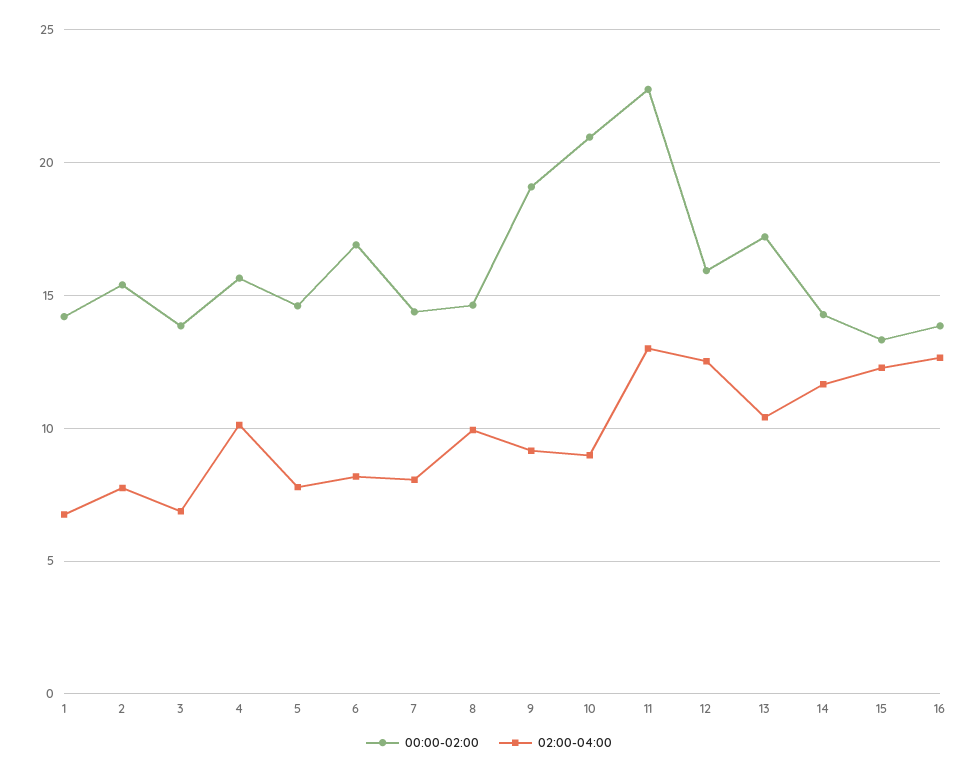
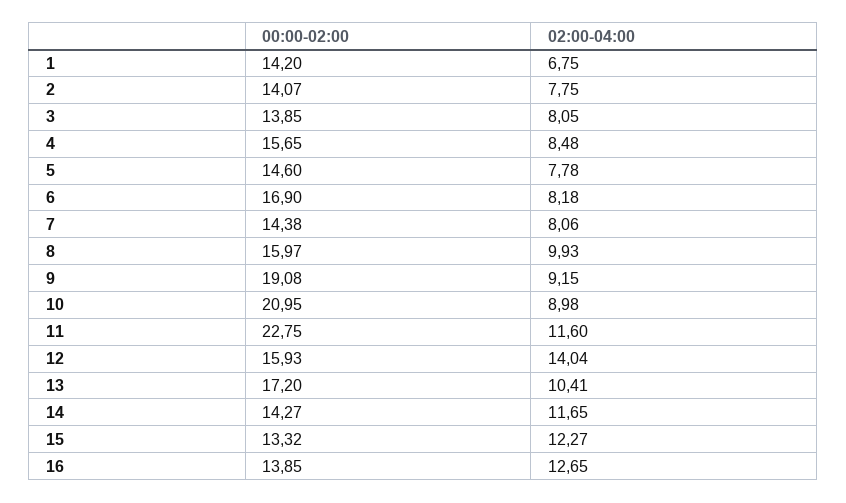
  {
    "00:00-02:00": {
      "1": 14.2,
-     "2": 15.5,
+     "2": 14.07,
      "3": 13.85,
      "4": 15.65,
      "5": 14.6,
      "6": 16.9,
      "7": 14.38,
-     "8": 14.5,
+     "8": 15.97,
      "9": 19.08,
      "10": 20.95,
      "11": 22.75,
      "12": 15.93,
      "13": 17.2,
      "14": 14.27,
      "15": 13.32,
      "16": 13.85
    },
    "02:00-04:00": {
      "1": 6.75,
      "2": 7.75,
-     "3": 7,
+     "3": 8.05,
-     "4": 10,
+     "4": 8.48,
      "5": 7.78,
      "6": 8.18,
      "7": 8.06,
      "8": 9.93,
      "9": 9.15,
      "10": 8.98,
-     "11": 13,
+     "11": 11.6,
-     "12": 12.5,
+     "12": 14.04,
      "13": 10.41,
      "14": 11.65,
      "15": 12.27,
      "16": 12.65
    }
  }

